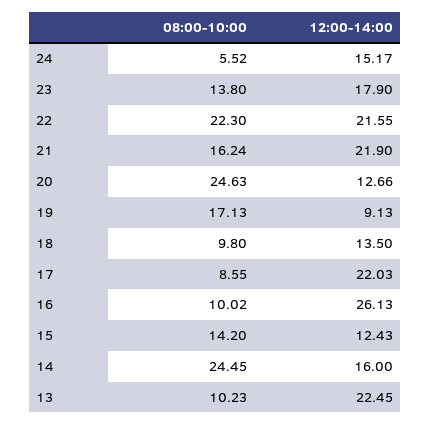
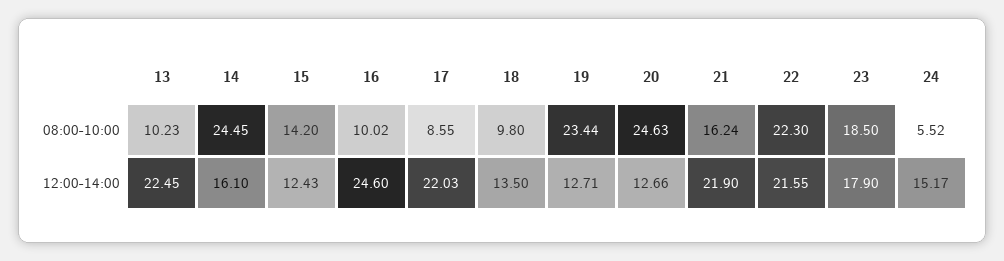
  {
    "08:00-10:00": {
      "24": 5.52,
-     "23": 13.8,
+     "23": 18.5,
      "22": 22.3,
      "21": 16.24,
      "20": 24.63,
-     "19": 17.13,
+     "19": 23.44,
      "18": 9.8,
      "17": 8.55,
      "16": 10.02,
      "15": 14.2,
      "14": 24.45,
      "13": 10.23
    },
    "12:00-14:00": {
      "24": 15.17,
      "23": 17.9,
      "22": 21.55,
      "21": 21.9,
      "20": 12.66,
-     "19": 9.13,
+     "19": 12.71,
      "18": 13.5,
      "17": 22.03,
-     "16": 26.13,
+     "16": 24.6,
      "15": 12.43,
-     "14": 16,
+     "14": 16.1,
      "13": 22.45
    }
  }

